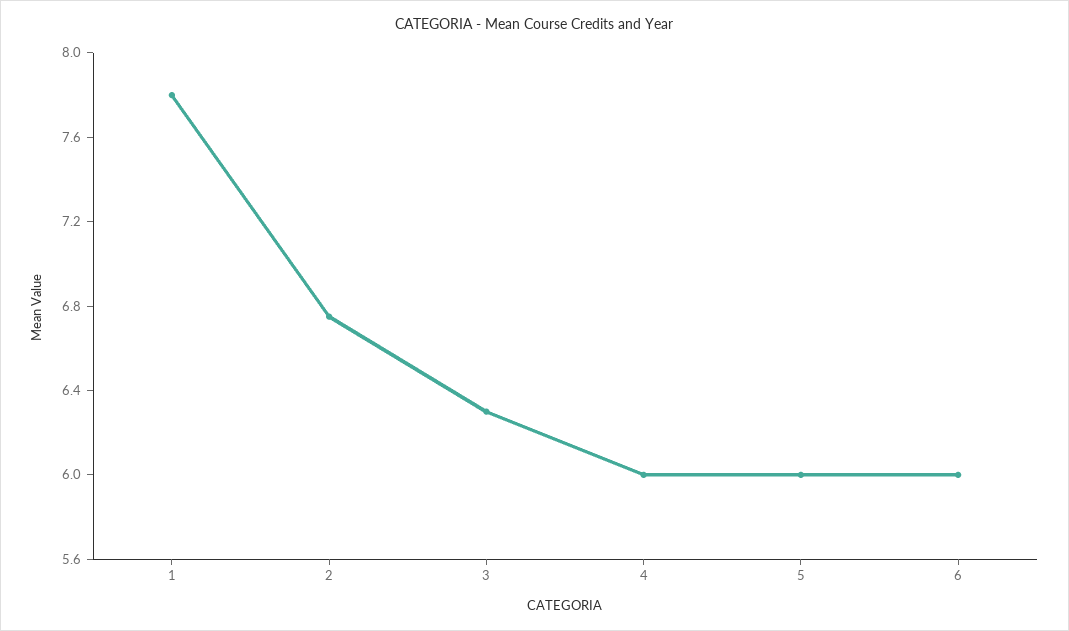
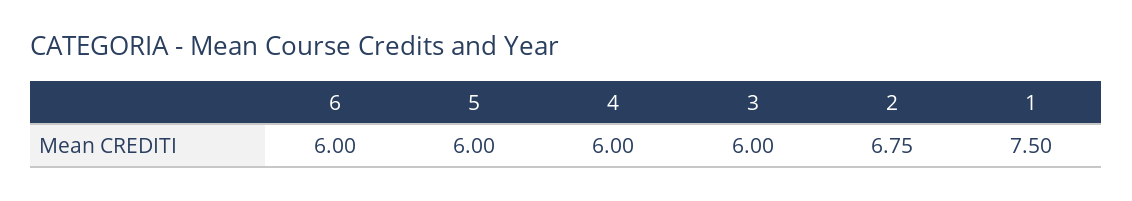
  {
-   "1": 7.8,
+   "1": 7.5,
    "2": 6.75,
-   "3": 6.3,
+   "3": 6,
    "4": 6,
    "5": 6,
    "6": 6
  }

